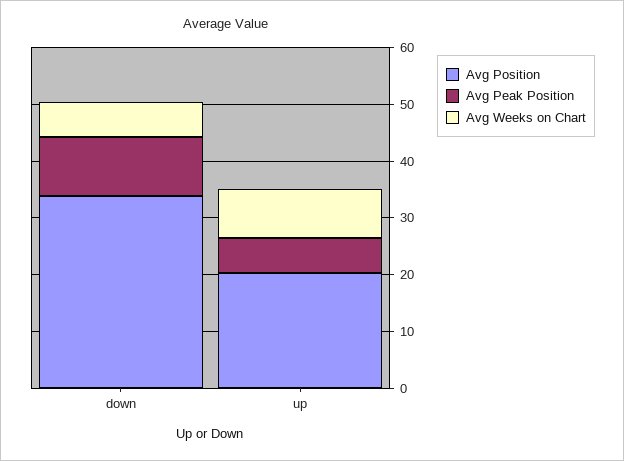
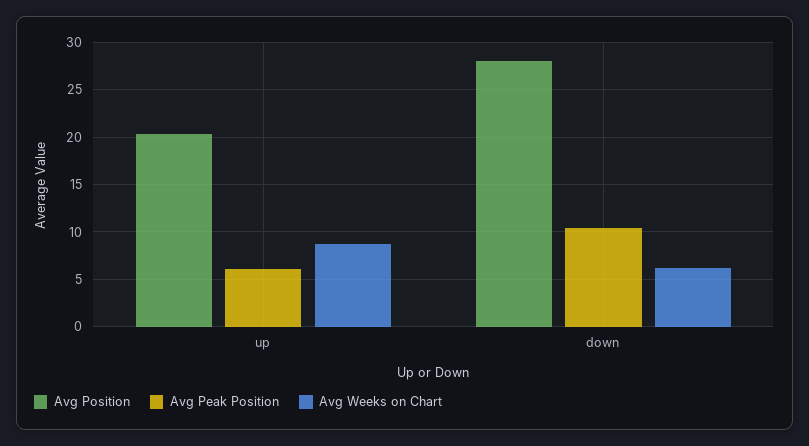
  {
    "Avg Position": {
-     "down": 34,
+     "down": 28,
      "up": 20
    },
    "Avg Peak Position": {
      "down": 10,
      "up": 6
    },
    "Avg Weeks on Chart": {
      "down": 6,
      "up": 9
    }
  }

